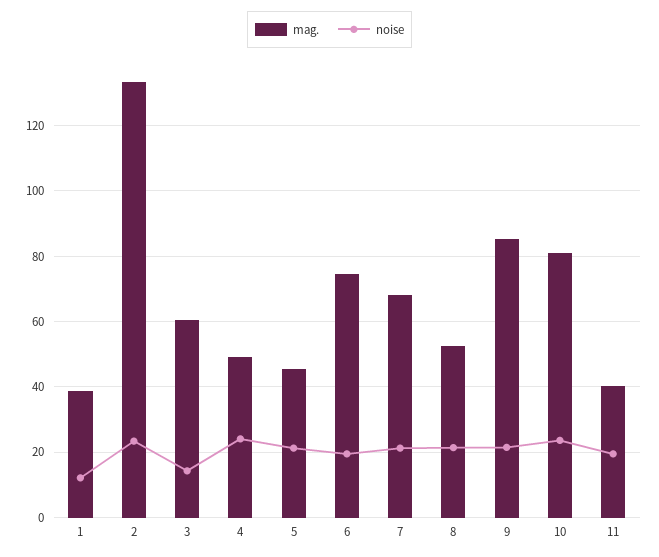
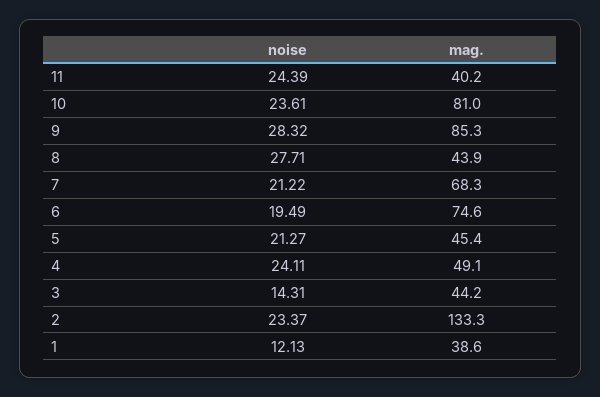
  {
    "mag.": {
      "1": 38.6,
      "2": 133.3,
-     "3": 60,
+     "3": 44.2,
      "4": 49.1,
      "5": 45.4,
      "6": 74.6,
      "7": 68.3,
-     "8": 52,
+     "8": 43.9,
      "9": 85.3,
      "10": 81,
      "11": 40.2
    },
    "noise": {
      "1": 12.13,
      "2": 23.37,
      "3": 14.31,
      "4": 24.11,
      "5": 21.27,
      "6": 19.49,
      "7": 21.22,
-     "8": 22,
+     "8": 27.71,
-     "9": 22,
+     "9": 28.32,
      "10": 23.61,
-     "11": 20
+     "11": 24.39
    }
  }

